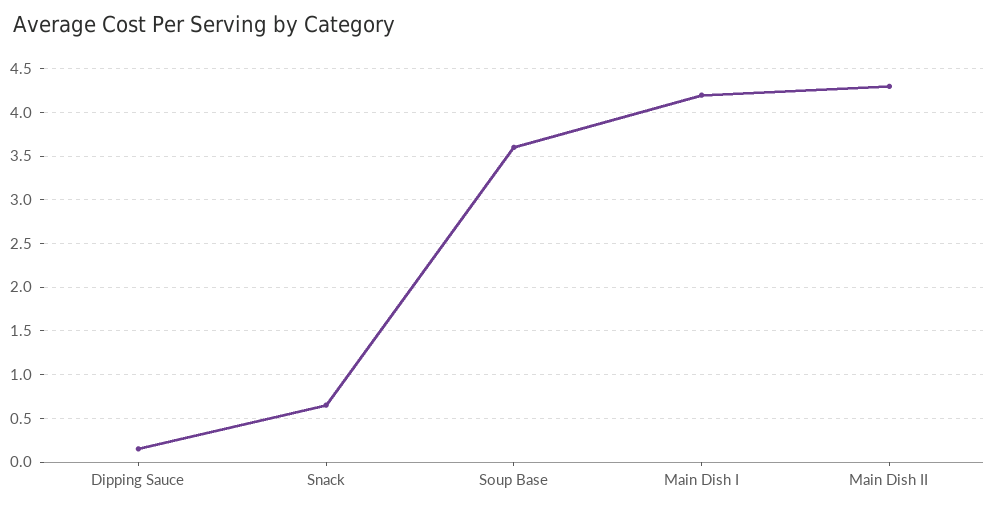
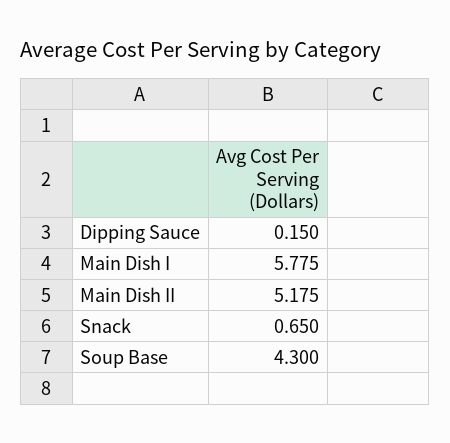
  {
    "Dipping Sauce": 0.15,
    "Snack": 0.65,
-   "Soup Base": 3.6,
+   "Soup Base": 4.3,
-   "Main Dish I": 4.2,
+   "Main Dish I": 5.775,
-   "Main Dish II": 4.3
+   "Main Dish II": 5.175
  }

